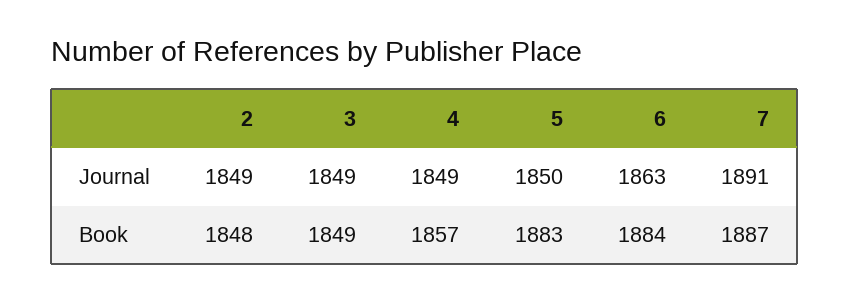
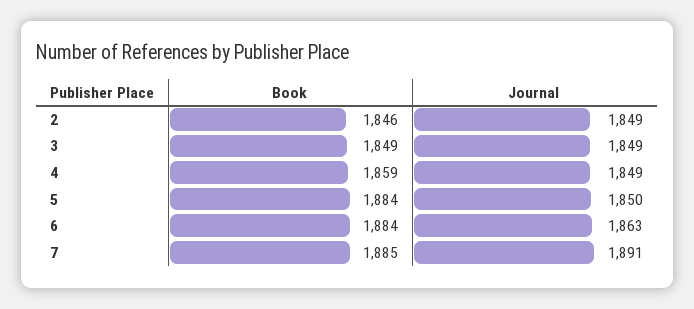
  {
    "2": {
      "Journal": 1849,
-     "Book": 1848
+     "Book": 1846
    },
    "3": {
      "Journal": 1849,
      "Book": 1849
    },
    "4": {
      "Journal": 1849,
-     "Book": 1857
+     "Book": 1859
    },
    "5": {
      "Journal": 1850,
-     "Book": 1883
+     "Book": 1884
    },
    "6": {
      "Journal": 1863,
      "Book": 1884
    },
    "7": {
      "Journal": 1891,
-     "Book": 1887
+     "Book": 1885
    }
  }

